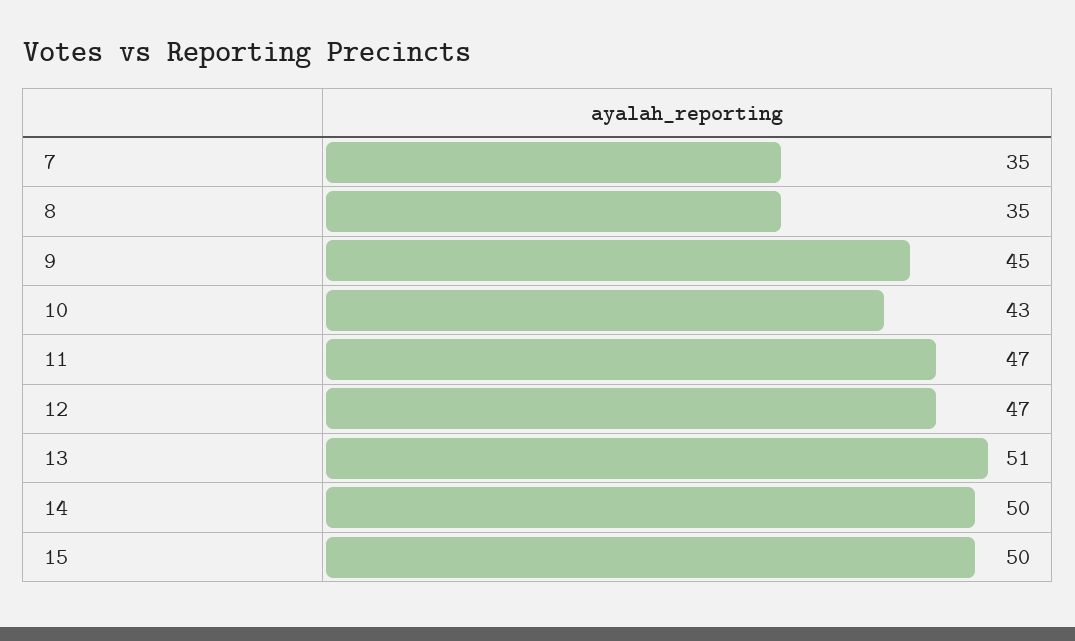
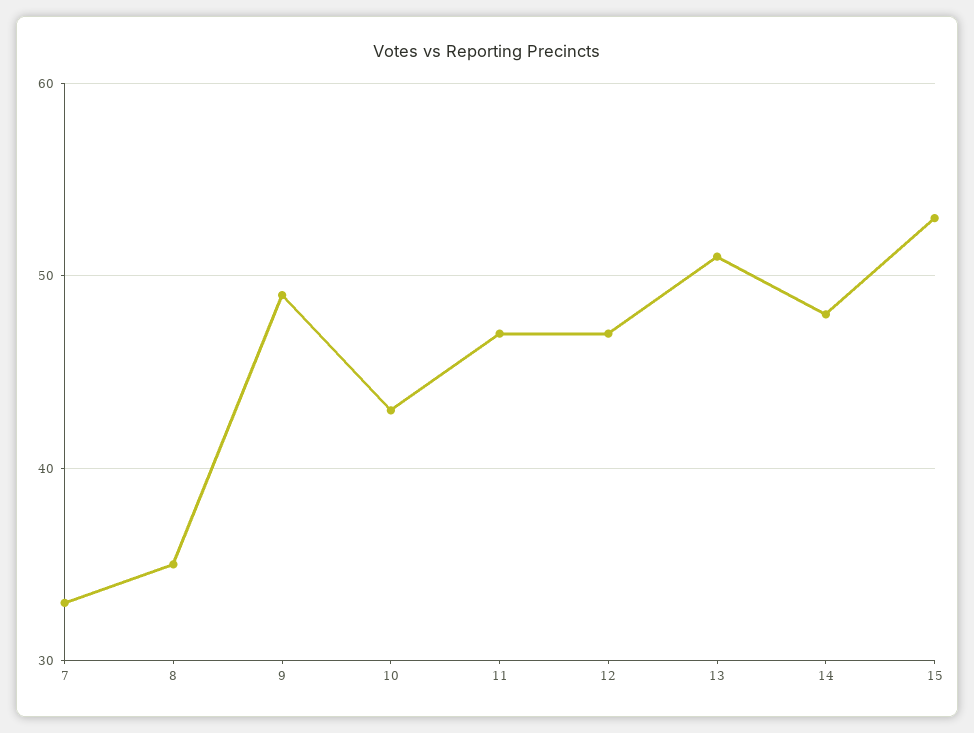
  {
-   "7": 35,
+   "7": 33,
    "8": 35,
-   "9": 45,
+   "9": 49,
    "10": 43,
    "11": 47,
    "12": 47,
    "13": 51,
-   "14": 50,
+   "14": 48,
-   "15": 50
+   "15": 53
  }

